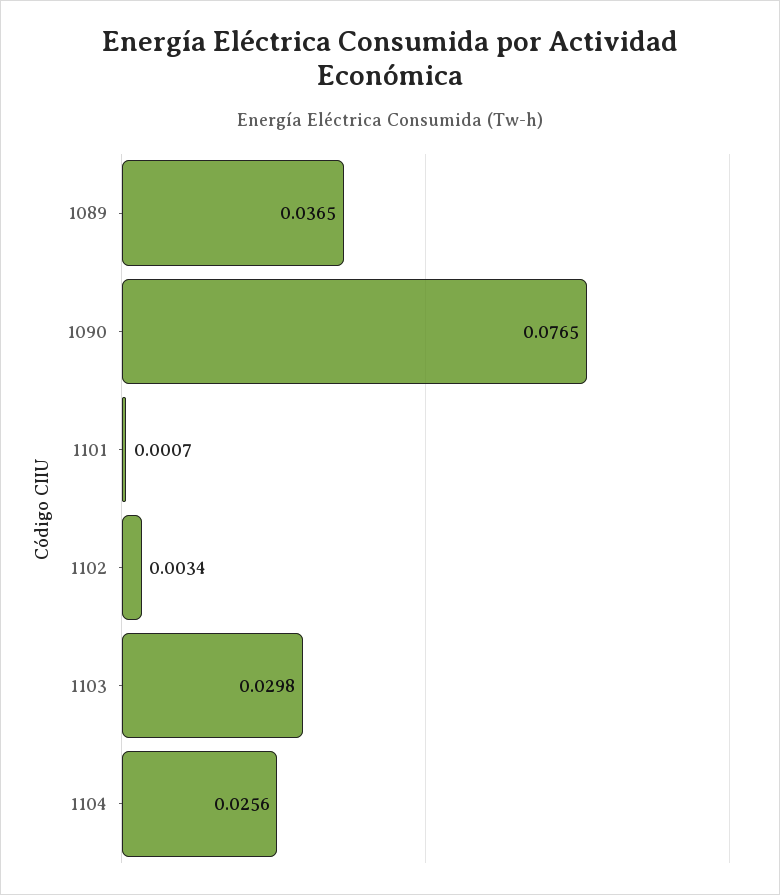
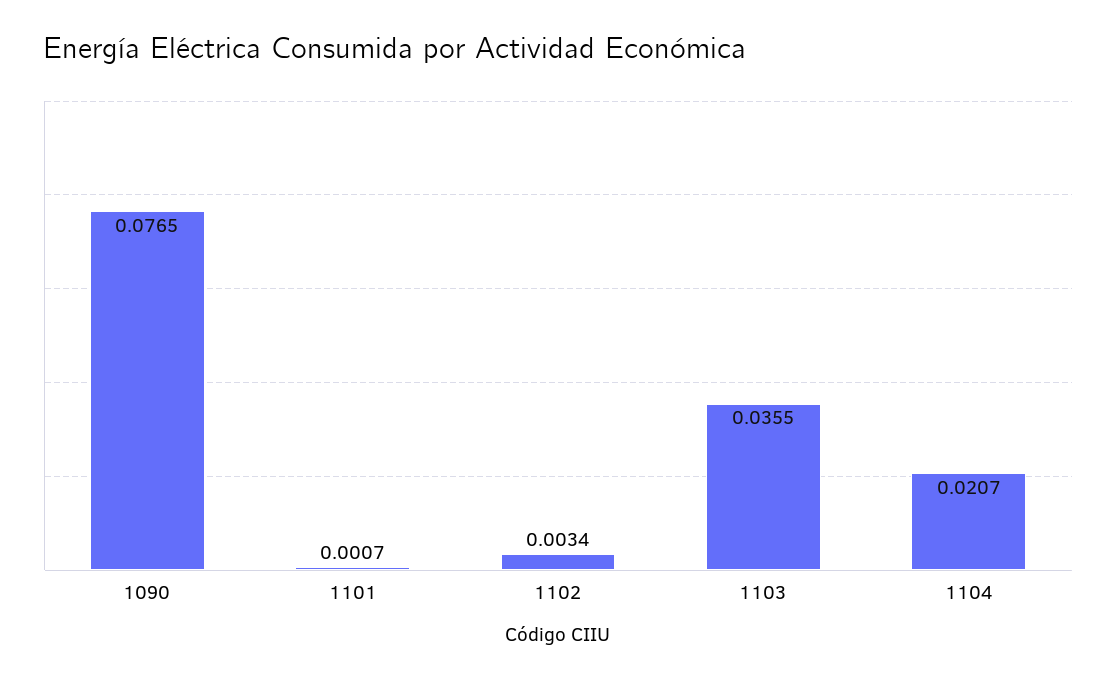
  {
-   "1089": 0.0365,
    "1090": 0.0765,
    "1101": 0.0007,
    "1102": 0.0034,
-   "1103": 0.0298,
+   "1103": 0.0355,
-   "1104": 0.0256
+   "1104": 0.0207
  }

